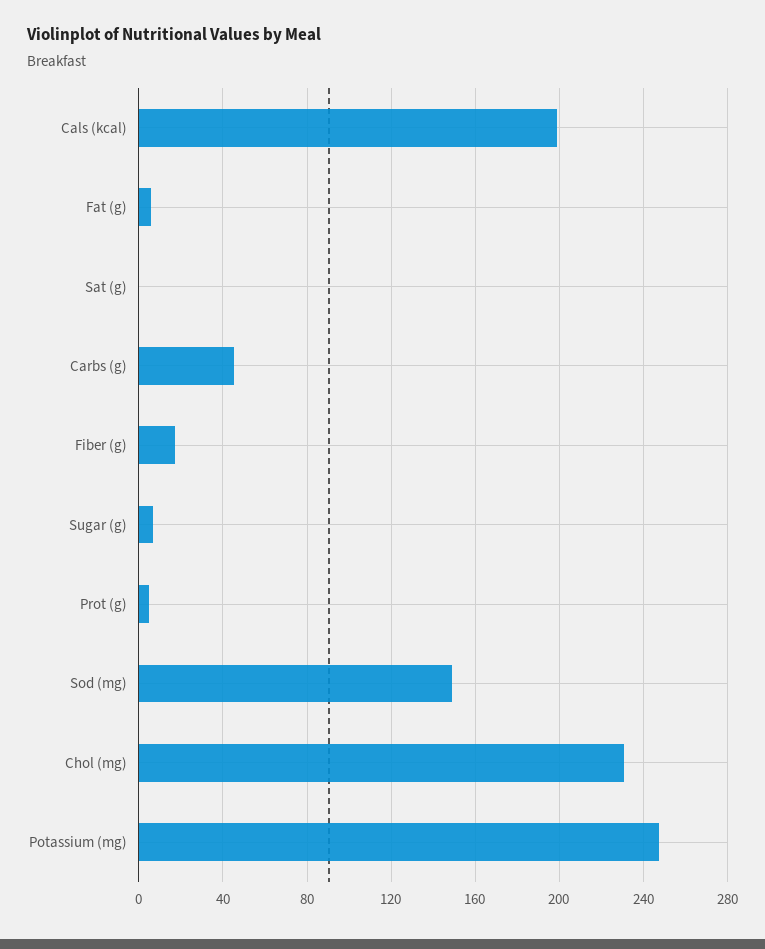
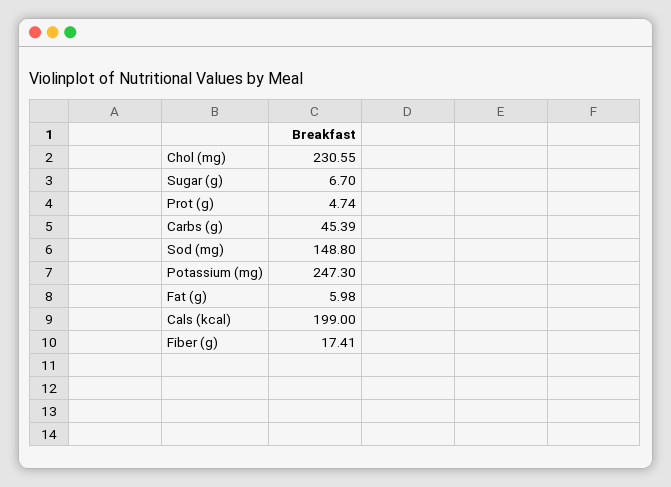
  {
    "Cals (kcal)": 199,
    "Fat (g)": 5.98,
-   "Sat (g)": 0,
    "Carbs (g)": 45.39,
    "Fiber (g)": 17.41,
    "Sugar (g)": 6.7,
    "Prot (g)": 4.74,
    "Sod (mg)": 148.8,
    "Chol (mg)": 230.55,
    "Potassium (mg)": 247.3
  }

